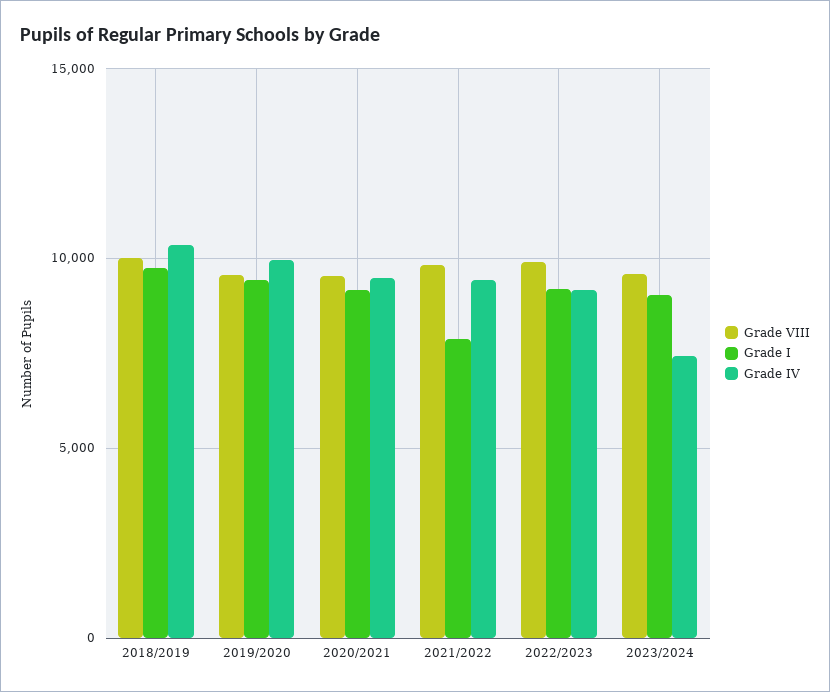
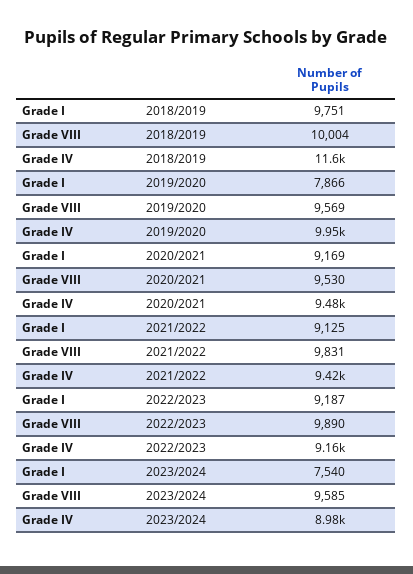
  {
    "Grade VIII": {
      "2018/2019": 10004,
      "2019/2020": 9569,
      "2020/2021": 9530,
      "2021/2022": 9831,
      "2022/2023": 9890,
      "2023/2024": 9585
    },
    "Grade I": {
      "2018/2019": 9751,
-     "2019/2020": 9500,
+     "2019/2020": 7866,
      "2020/2021": 9169,
-     "2021/2022": 8000,
+     "2021/2022": 9125,
      "2022/2023": 9187,
-     "2023/2024": 9000
+     "2023/2024": 7540
    },
    "Grade IV": {
-     "2018/2019": 10500,
+     "2018/2019": 11600,
      "2019/2020": 9950,
      "2020/2021": 9480,
      "2021/2022": 9420,
      "2022/2023": 9160,
-     "2023/2024": 7500
+     "2023/2024": 8980
    }
  }

